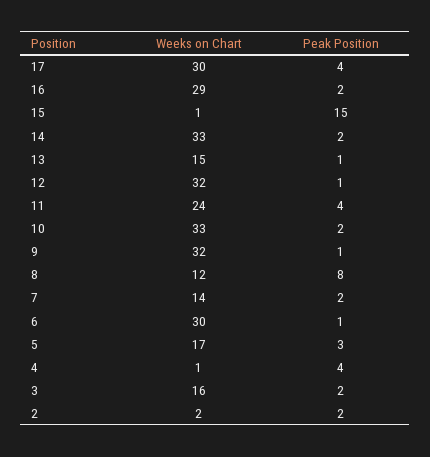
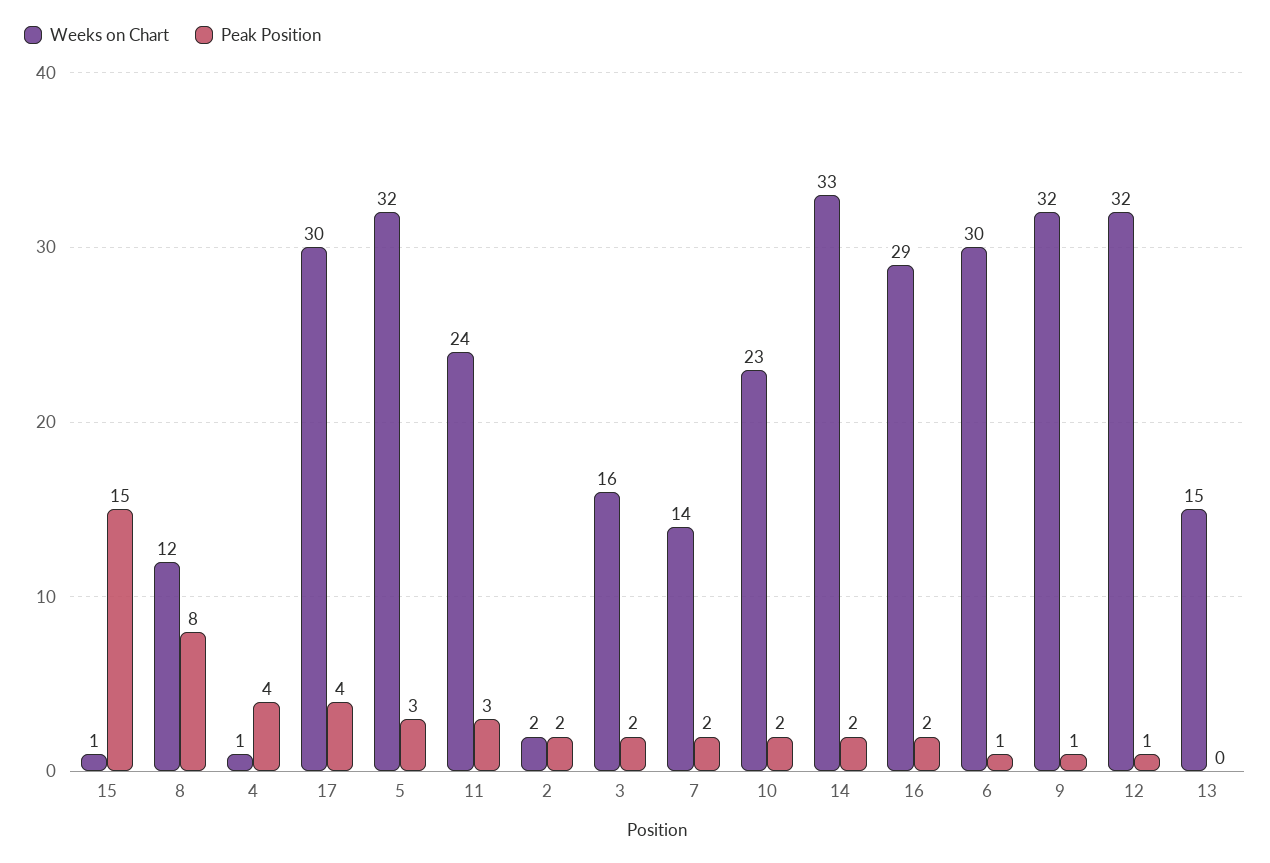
  {
    "Weeks on Chart": {
      "17": 30,
      "16": 29,
      "15": 1,
      "14": 33,
      "13": 15,
      "12": 32,
      "11": 24,
-     "10": 33,
+     "10": 23,
      "9": 32,
      "8": 12,
      "7": 14,
      "6": 30,
-     "5": 17,
+     "5": 32,
      "4": 1,
      "3": 16,
      "2": 2
    },
    "Peak Position": {
      "17": 4,
      "16": 2,
      "15": 15,
      "14": 2,
-     "13": 1,
+     "13": 0,
      "12": 1,
-     "11": 4,
+     "11": 3,
      "10": 2,
      "9": 1,
      "8": 8,
      "7": 2,
      "6": 1,
      "5": 3,
      "4": 4,
      "3": 2,
      "2": 2
    }
  }

